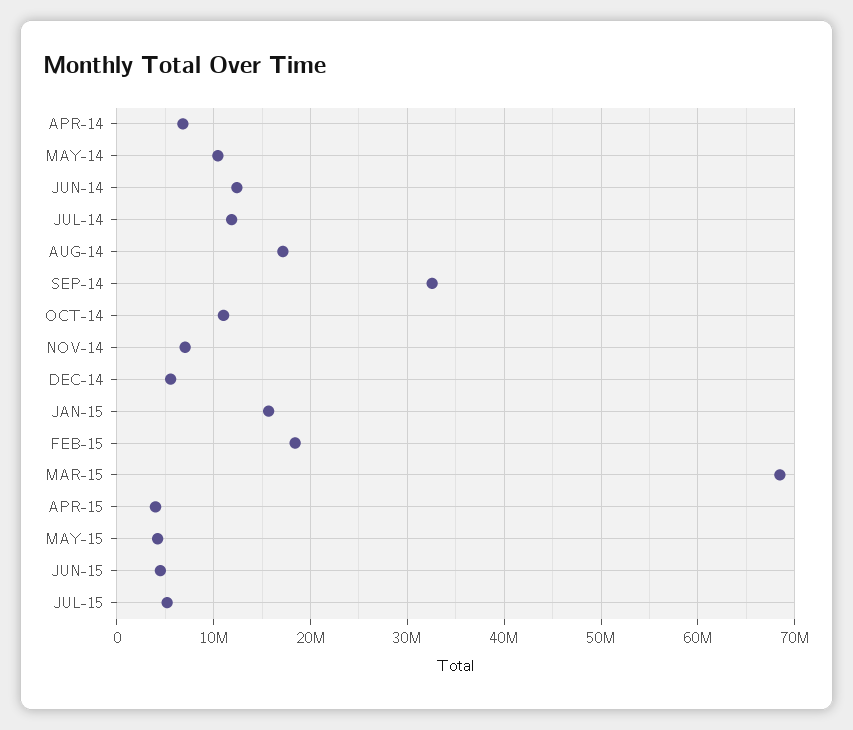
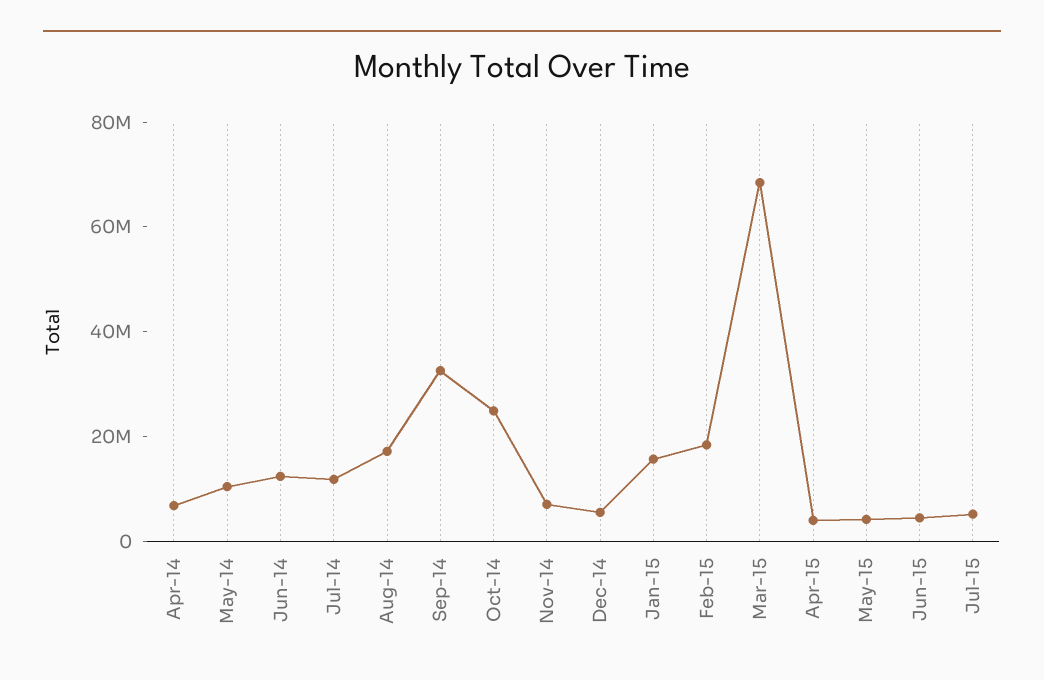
  {
    "APR-14": 7000000,
    "MAY-14": 10000000,
    "JUN-14": 12000000,
    "JUL-14": 12000000,
    "AUG-14": 17000000,
    "SEP-14": 33000000,
-   "OCT-14": 11000000,
+   "OCT-14": 25000000,
    "NOV-14": 7000000,
    "DEC-14": 6000000,
    "JAN-15": 16000000,
    "FEB-15": 18000000,
    "MAR-15": 68000000,
    "APR-15": 4000000,
    "MAY-15": 4000000,
    "JUN-15": 4000000,
    "JUL-15": 5000000
  }

